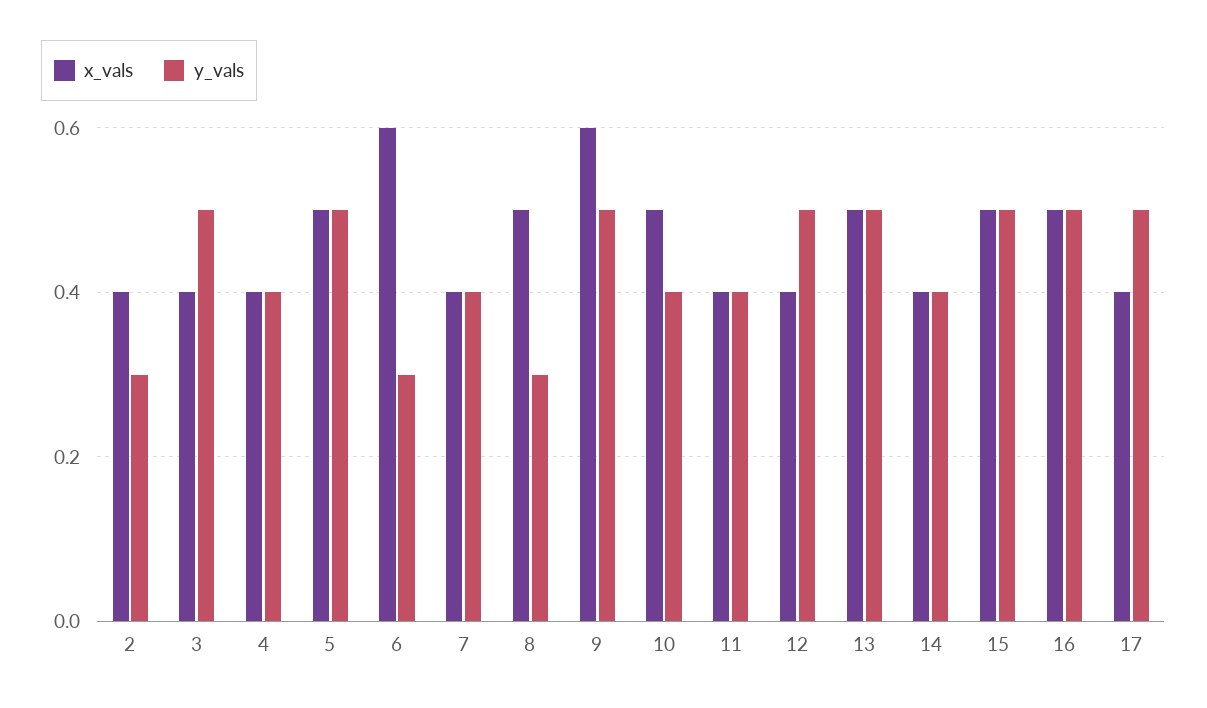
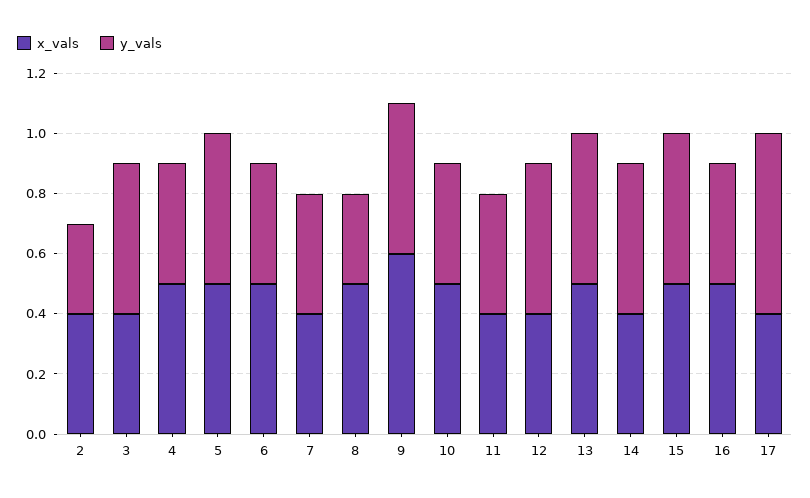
  {
    "x_vals": {
      "2": 0.4,
      "3": 0.4,
-     "4": 0.4,
+     "4": 0.5,
      "5": 0.5,
-     "6": 0.6,
+     "6": 0.5,
      "7": 0.4,
      "8": 0.5,
      "9": 0.6,
      "10": 0.5,
      "11": 0.4,
      "12": 0.4,
      "13": 0.5,
      "14": 0.4,
      "15": 0.5,
      "16": 0.5,
      "17": 0.4
    },
    "y_vals": {
      "2": 0.3,
      "3": 0.5,
      "4": 0.4,
      "5": 0.5,
-     "6": 0.3,
+     "6": 0.4,
      "7": 0.4,
      "8": 0.3,
      "9": 0.5,
      "10": 0.4,
      "11": 0.4,
      "12": 0.5,
      "13": 0.5,
-     "14": 0.4,
+     "14": 0.5,
      "15": 0.5,
-     "16": 0.5,
+     "16": 0.4,
-     "17": 0.5
+     "17": 0.6
    }
  }

